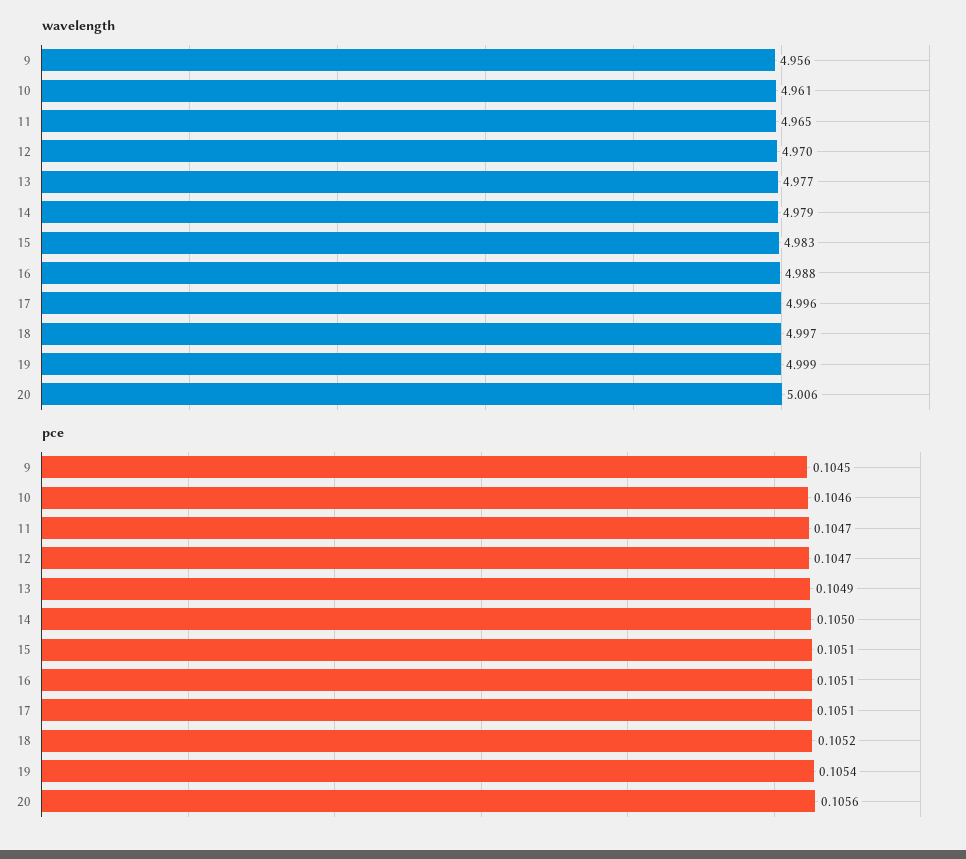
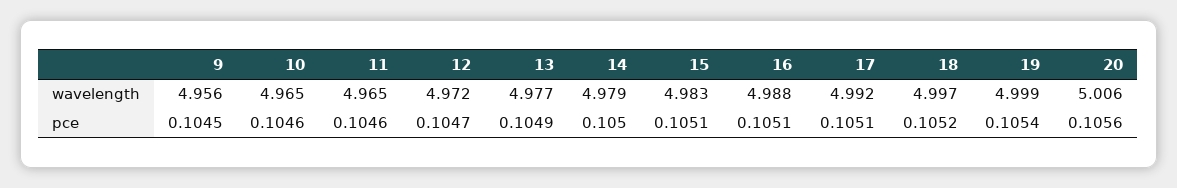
  {
    "wavelength": {
      "9": 4.956,
-     "10": 4.961,
+     "10": 4.965,
      "11": 4.965,
-     "12": 4.97,
+     "12": 4.972,
      "13": 4.977,
      "14": 4.979,
      "15": 4.983,
      "16": 4.988,
-     "17": 4.996,
+     "17": 4.992,
      "18": 4.997,
      "19": 4.999,
      "20": 5.006
    },
    "pce": {
      "9": 0.1045,
      "10": 0.1046,
-     "11": 0.1047,
+     "11": 0.1046,
      "12": 0.1047,
      "13": 0.1049,
      "14": 0.105,
      "15": 0.1051,
      "16": 0.1051,
      "17": 0.1051,
      "18": 0.1052,
      "19": 0.1054,
      "20": 0.1056
    }
  }

